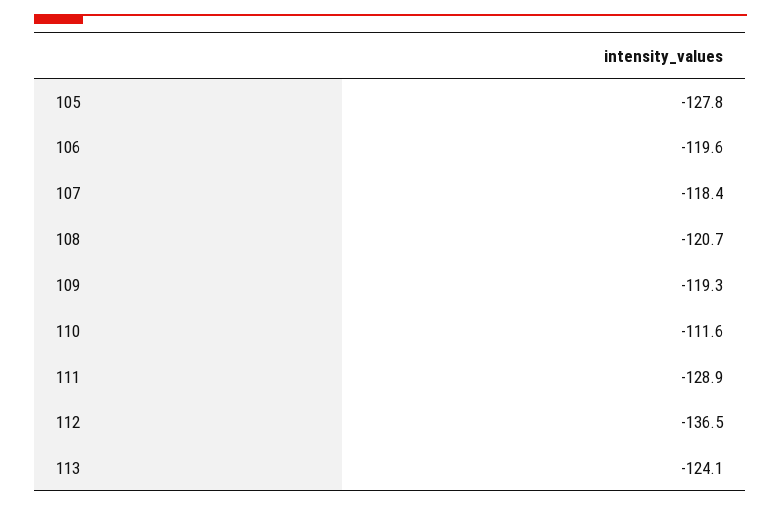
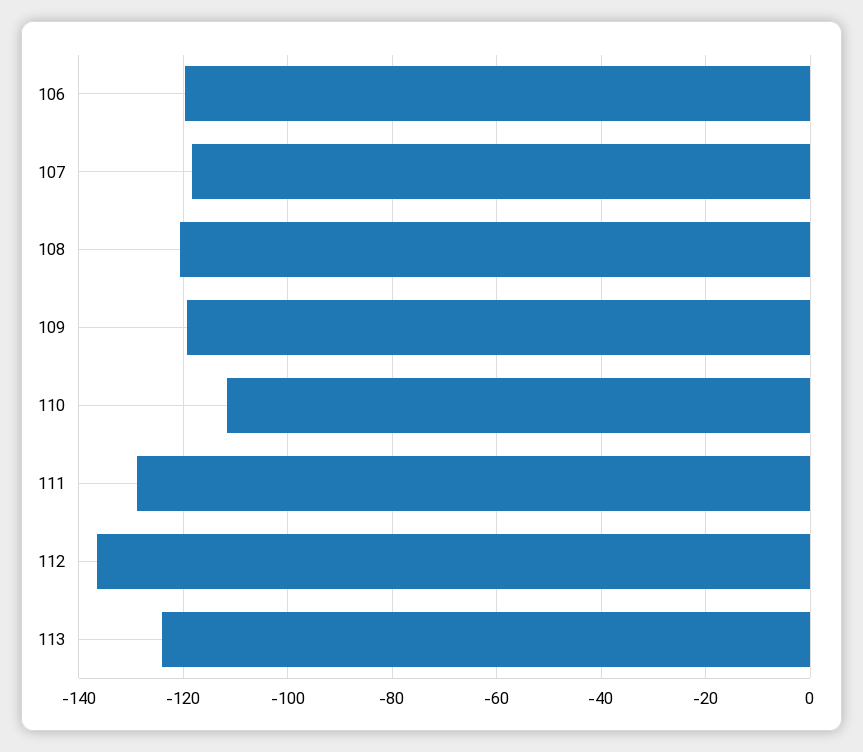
  {
-   "105": -127.8,
    "106": -119.6,
    "107": -118.4,
    "108": -120.7,
    "109": -119.3,
    "110": -111.6,
    "111": -128.9,
    "112": -136.5,
    "113": -124.1
  }

